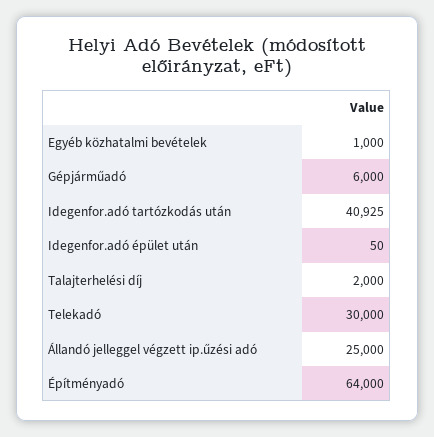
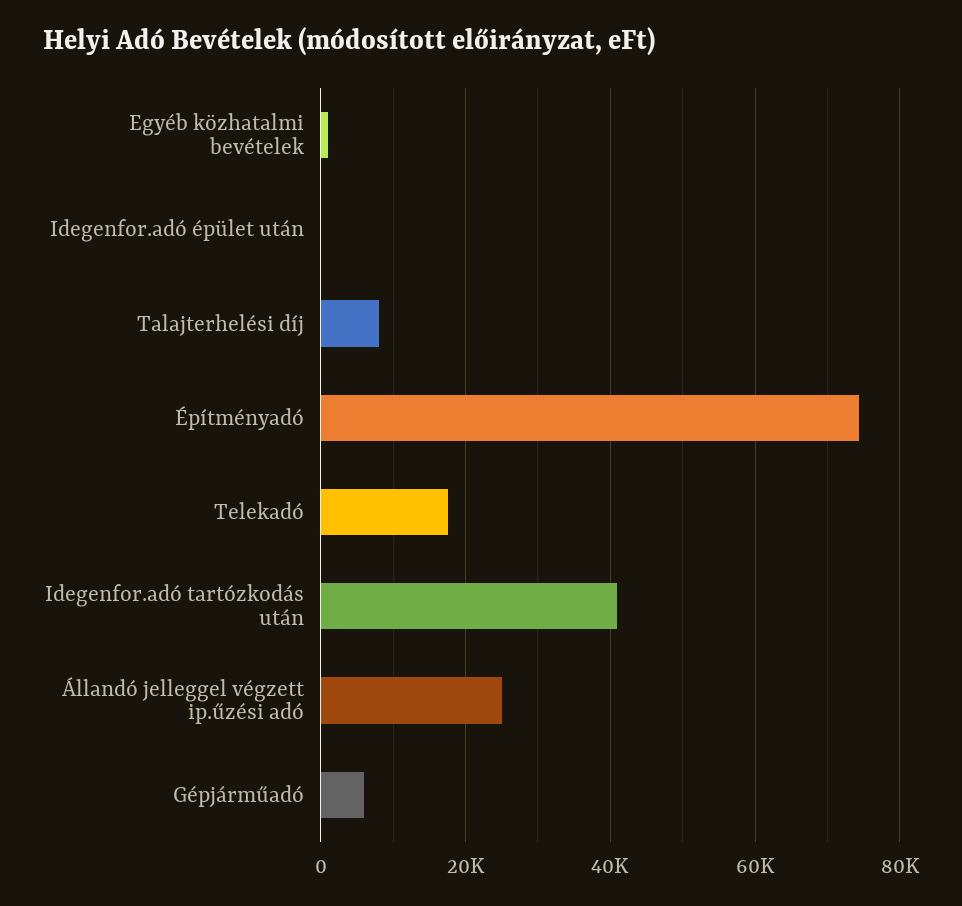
  {
    "Egyéb közhatalmi bevételek": 1000,
    "Gépjárműadó": 6000,
    "Idegenfor.adó tartózkodás után": 40925,
    "Idegenfor.adó épület után": 50,
-   "Talajterhelési díj": 2000,
+   "Talajterhelési díj": 8000,
-   "Telekadó": 30000,
+   "Telekadó": 18000,
    "Állandó jelleggel végzett ip.űzési adó": 25000,
-   "Építményadó": 64000
+   "Építményadó": 74000
  }

